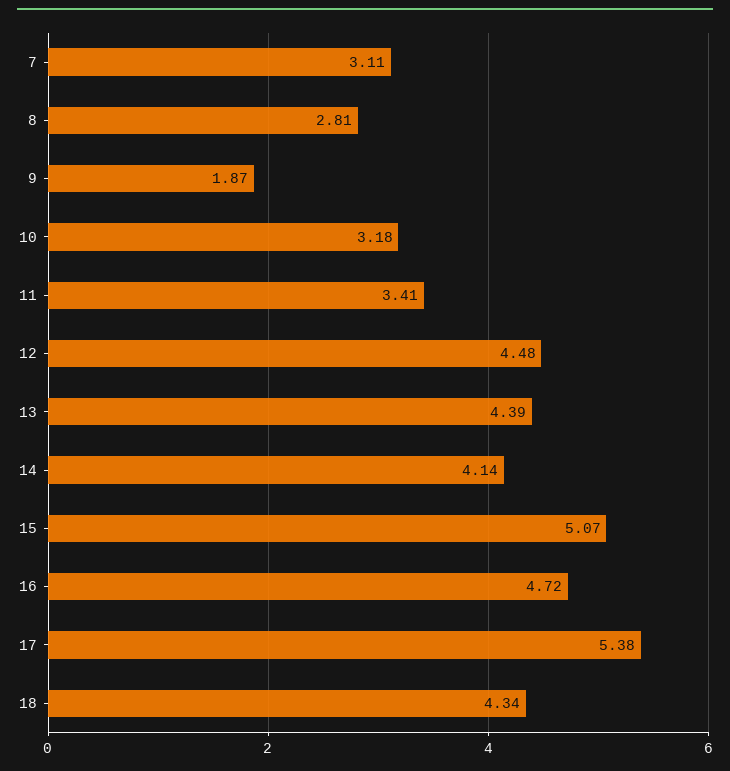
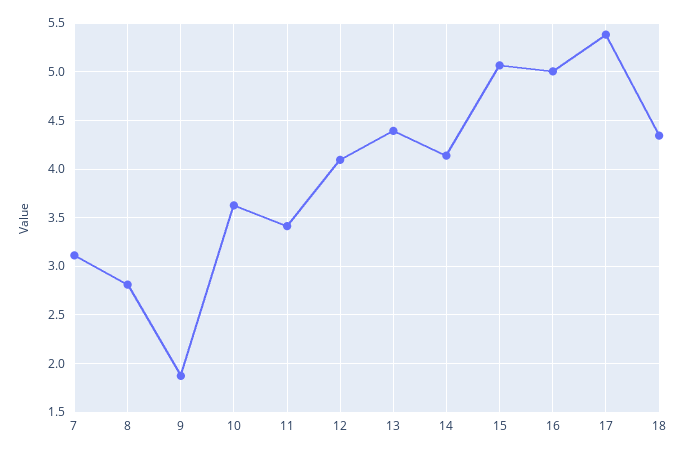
  {
    "7": 3.11,
    "8": 2.81,
    "9": 1.87,
-   "10": 3.18,
+   "10": 3.6,
    "11": 3.41,
-   "12": 4.48,
+   "12": 4.1,
    "13": 4.39,
    "14": 4.14,
    "15": 5.07,
-   "16": 4.72,
+   "16": 5,
    "17": 5.38,
    "18": 4.34
  }

